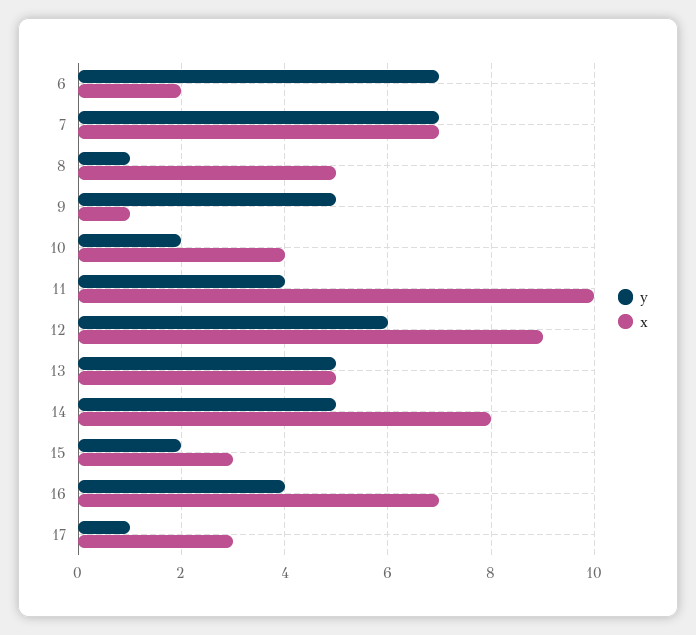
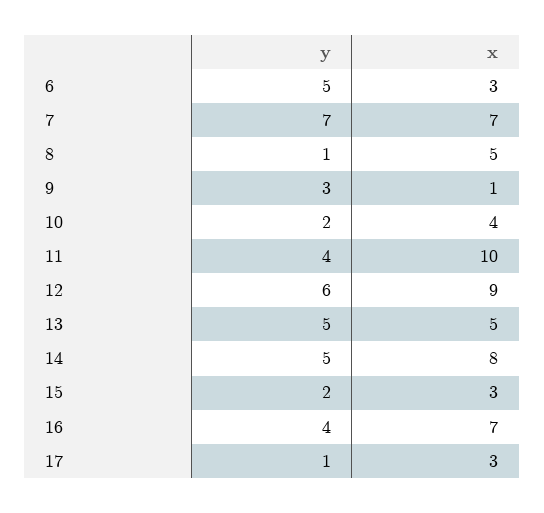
  {
    "y": {
-     "6": 7,
+     "6": 5,
      "7": 7,
      "8": 1,
-     "9": 5,
+     "9": 3,
      "10": 2,
      "11": 4,
      "12": 6,
      "13": 5,
      "14": 5,
      "15": 2,
      "16": 4,
      "17": 1
    },
    "x": {
-     "6": 2,
+     "6": 3,
      "7": 7,
      "8": 5,
      "9": 1,
      "10": 4,
      "11": 10,
      "12": 9,
      "13": 5,
      "14": 8,
      "15": 3,
      "16": 7,
      "17": 3
    }
  }

